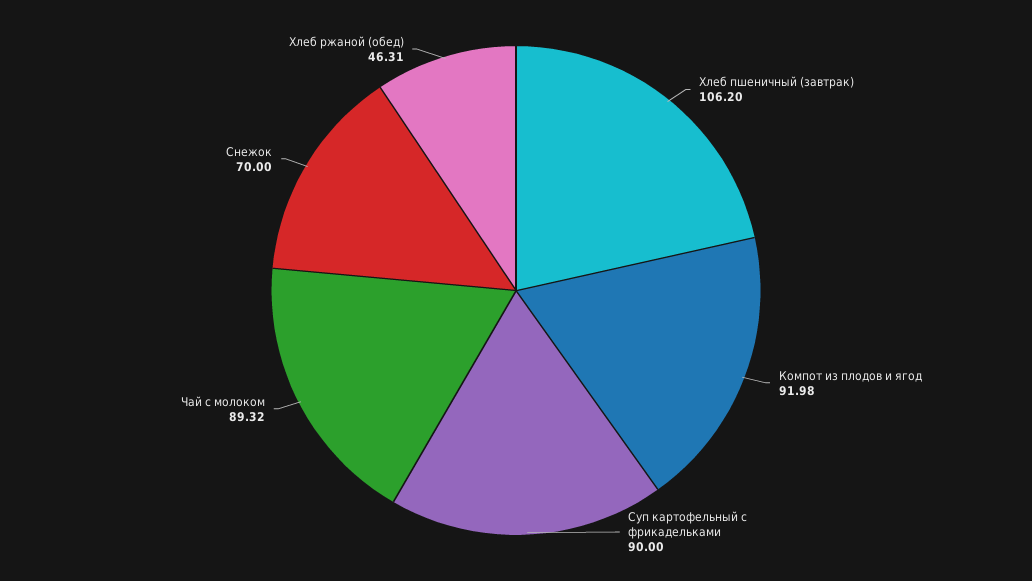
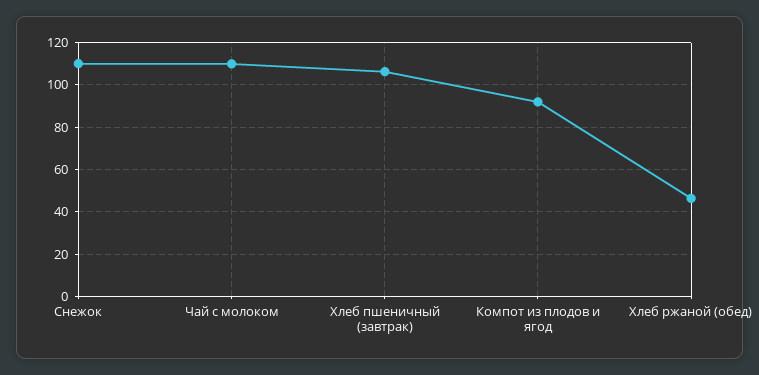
  {
    "Хлеб пшеничный (завтрак)": 106.2,
    "Компот из плодов и ягод": 91.98,
-   "Суп картофельный с фрикадельками": 90,
-   "Чай с молоком": 89.32,
+   "Чай с молоком": 110,
-   "Снежок": 70,
+   "Снежок": 110,
    "Хлеб ржаной (обед)": 46.31
  }

